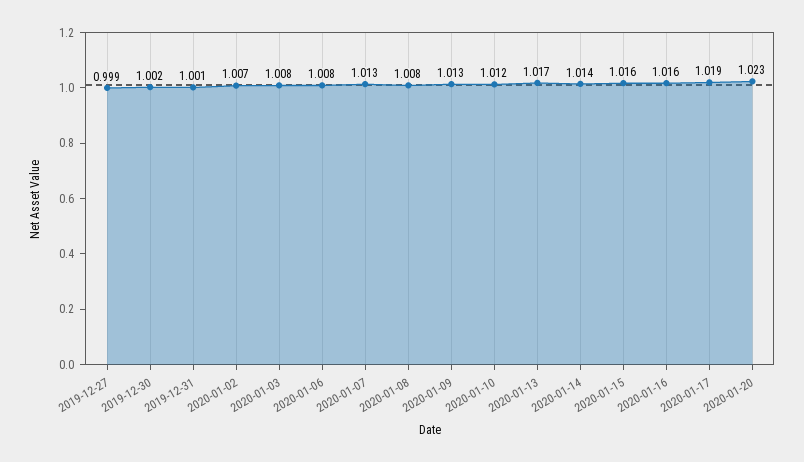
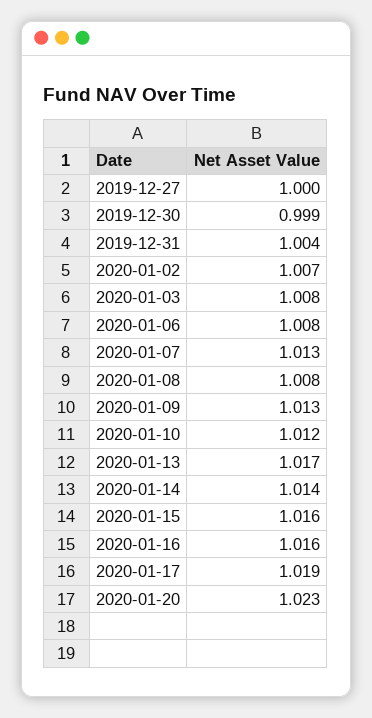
  {
-   "2019-12-27": 0.999,
+   "2019-12-27": 1,
-   "2019-12-30": 1.002,
+   "2019-12-30": 0.999,
-   "2019-12-31": 1.001,
+   "2019-12-31": 1.004,
    "2020-01-02": 1.007,
    "2020-01-03": 1.008,
    "2020-01-06": 1.008,
    "2020-01-07": 1.013,
    "2020-01-08": 1.008,
    "2020-01-09": 1.013,
    "2020-01-10": 1.012,
    "2020-01-13": 1.017,
    "2020-01-14": 1.014,
    "2020-01-15": 1.016,
    "2020-01-16": 1.016,
    "2020-01-17": 1.019,
    "2020-01-20": 1.023
  }

